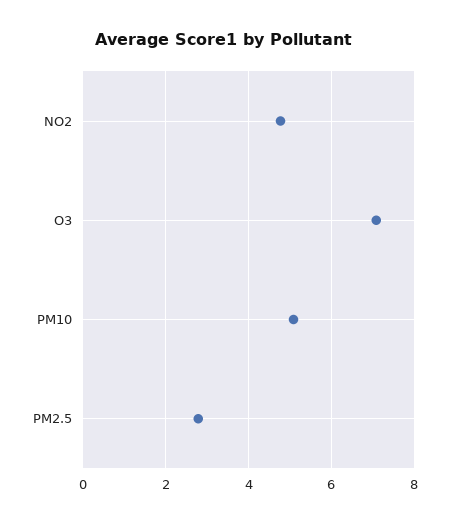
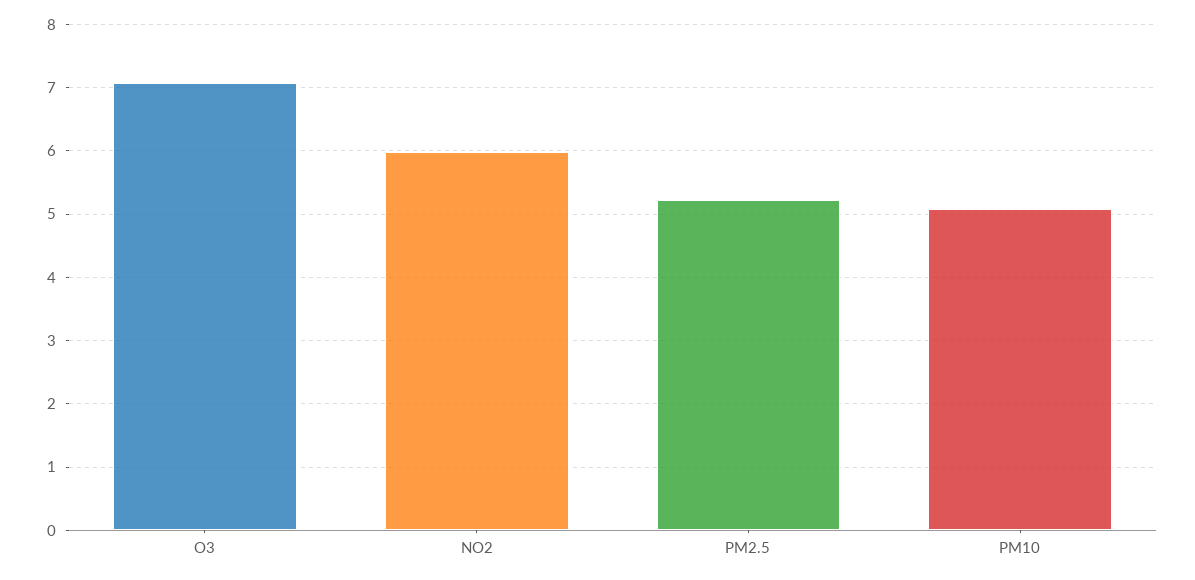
  {
-   "NO2": 4.8,
+   "NO2": 6,
    "O3": 7.1,
    "PM10": 5.1,
-   "PM2.5": 2.8
+   "PM2.5": 5.2
  }

